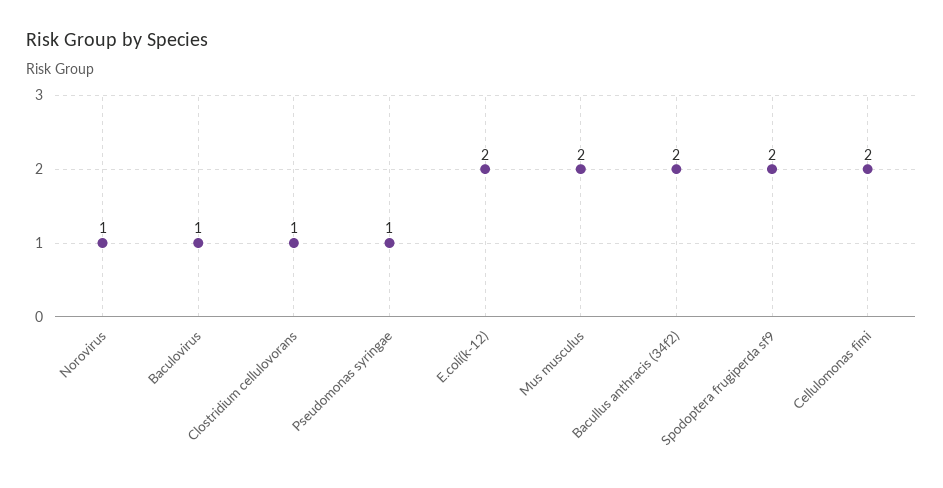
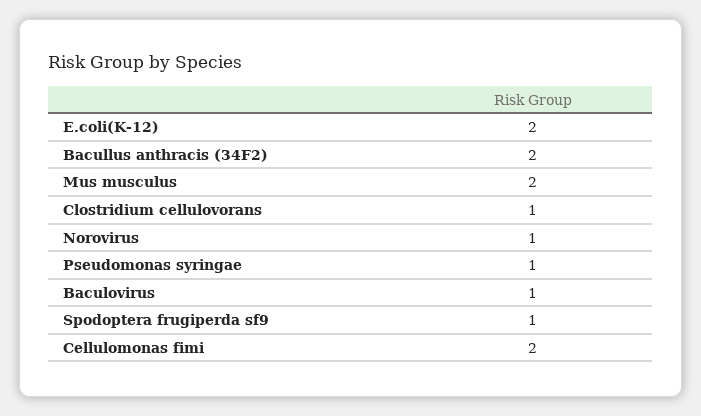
  {
    "Norovirus": 1,
    "Baculovirus": 1,
    "Clostridium cellulovorans": 1,
    "Pseudomonas syringae": 1,
    "E.coli(k-12)": 2,
    "Mus musculus": 2,
    "Bacullus anthracis (34f2)": 2,
-   "Spodoptera frugiperda sf9": 2,
+   "Spodoptera frugiperda sf9": 1,
    "Cellulomonas fimi": 2
  }

